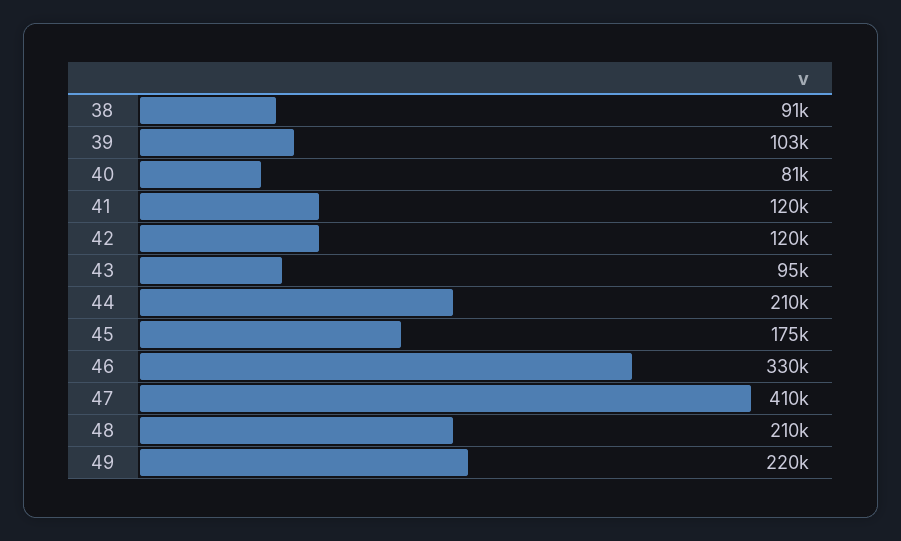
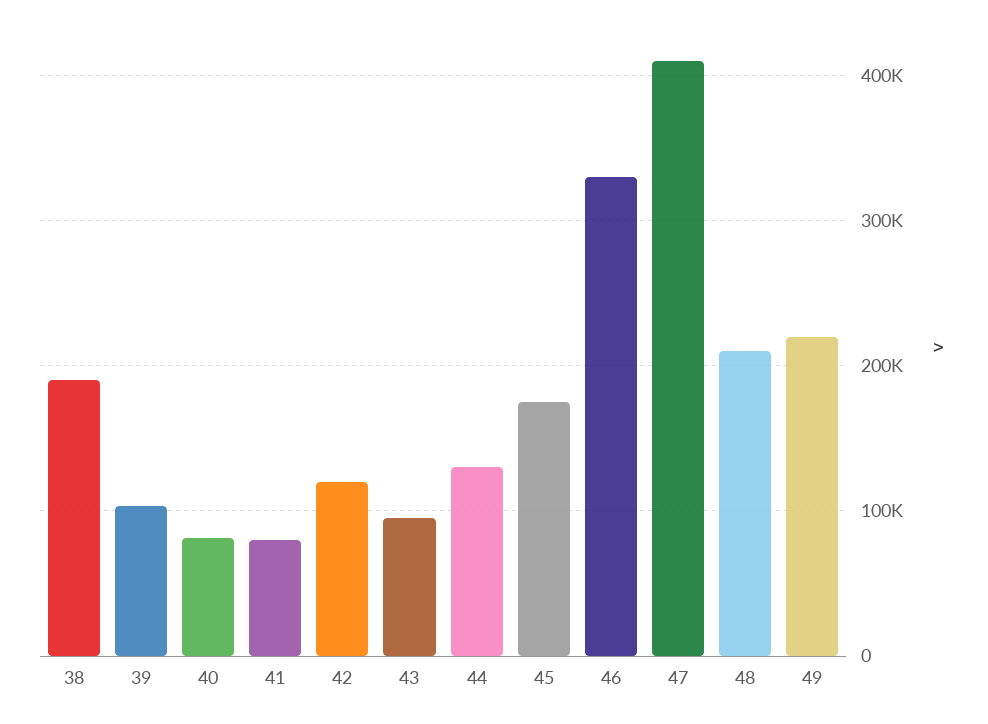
  {
-   "38": 91000,
+   "38": 190000,
    "39": 103000,
    "40": 81000,
-   "41": 120000,
+   "41": 80000,
    "42": 120000,
    "43": 95000,
-   "44": 210000,
+   "44": 130000,
    "45": 175000,
    "46": 330000,
    "47": 410000,
    "48": 210000,
    "49": 220000
  }

